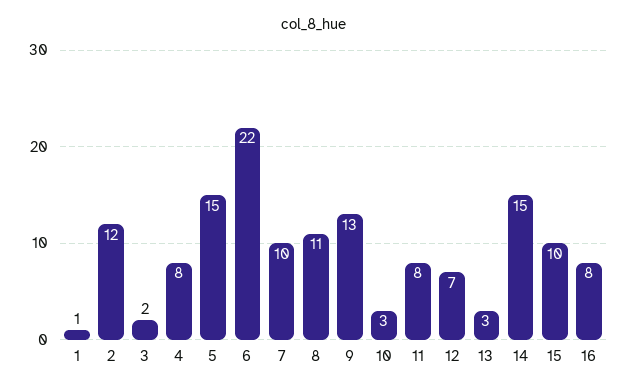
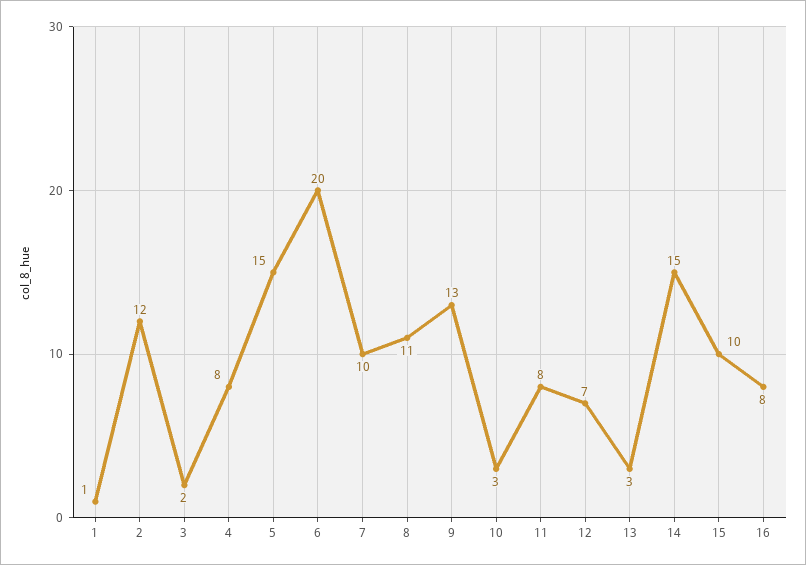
  {
    "1": 1,
    "2": 12,
    "3": 2,
    "4": 8,
    "5": 15,
-   "6": 22,
+   "6": 20,
    "7": 10,
    "8": 11,
    "9": 13,
    "10": 3,
    "11": 8,
    "12": 7,
    "13": 3,
    "14": 15,
    "15": 10,
    "16": 8
  }

